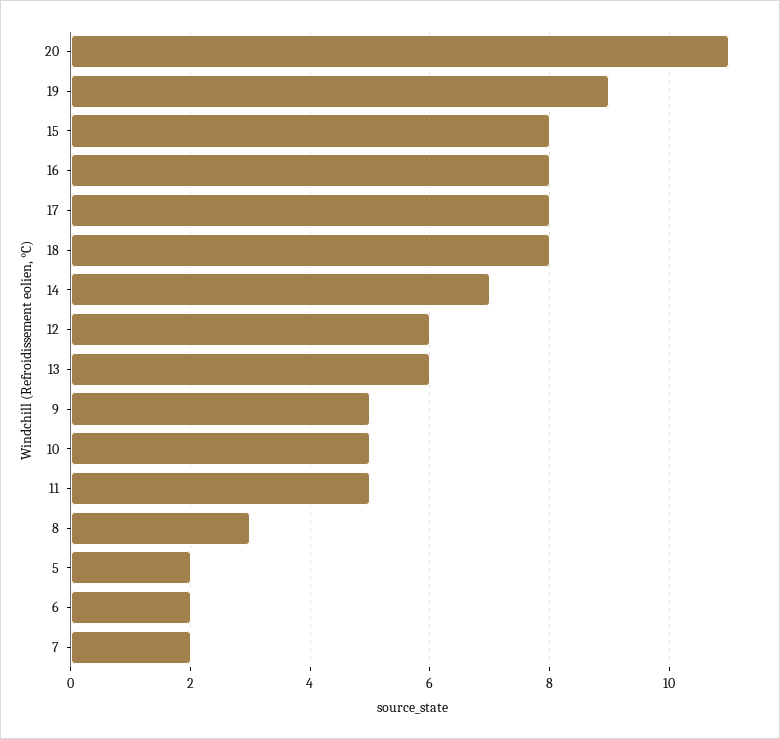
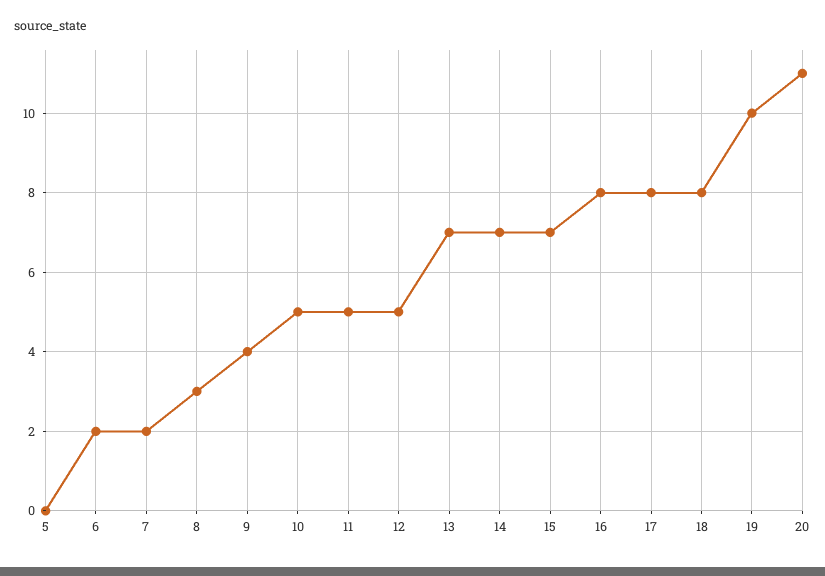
  {
    "20": 11,
-   "19": 9,
+   "19": 10,
-   "15": 8,
+   "15": 7,
    "16": 8,
    "17": 8,
    "18": 8,
    "14": 7,
-   "12": 6,
+   "12": 5,
-   "13": 6,
+   "13": 7,
-   "9": 5,
+   "9": 4,
    "10": 5,
    "11": 5,
    "8": 3,
-   "5": 2,
+   "5": 0,
    "6": 2,
    "7": 2
  }

